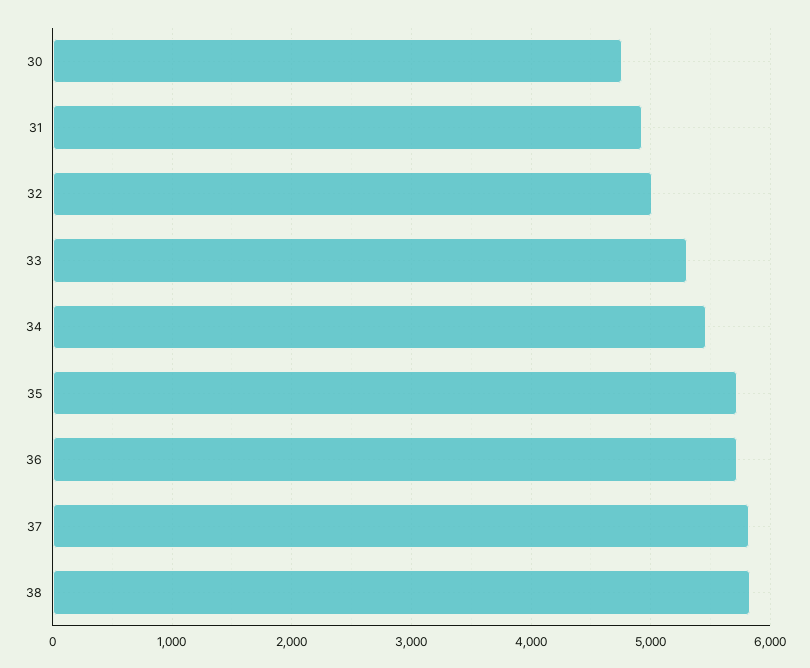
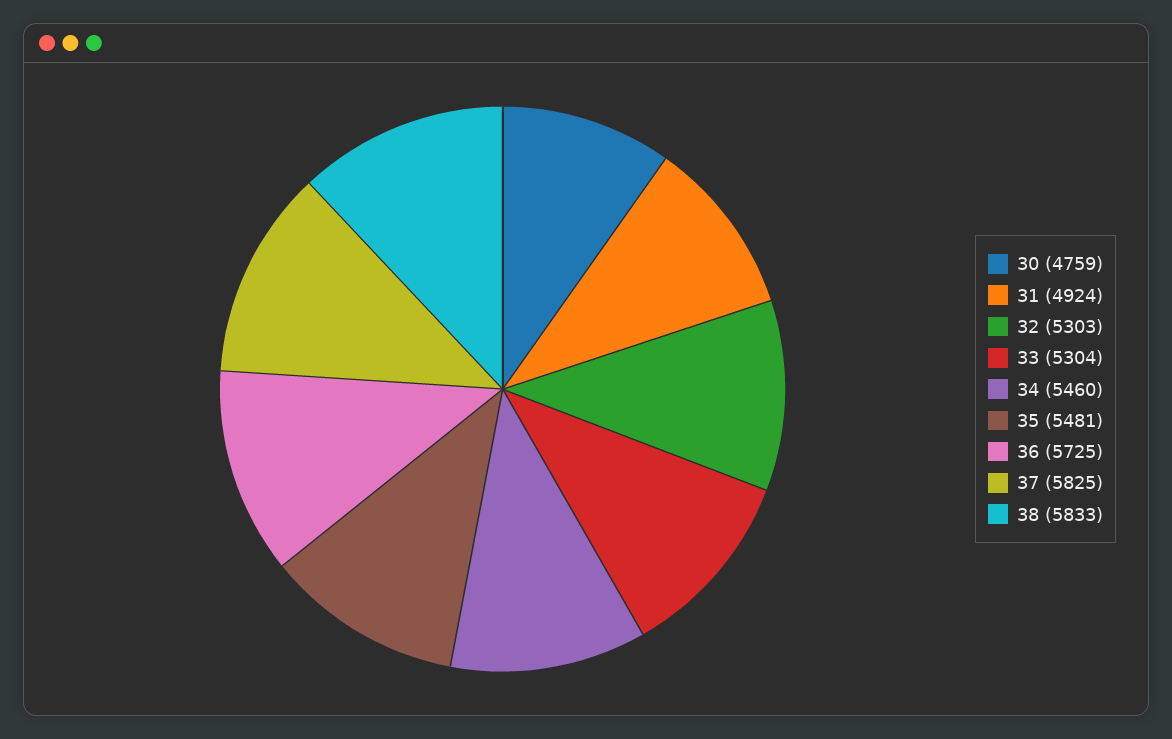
  {
    "30": 4759,
    "31": 4924,
-   "32": 5000,
+   "32": 5303,
    "33": 5304,
    "34": 5460,
-   "35": 5700,
+   "35": 5481,
    "36": 5725,
    "37": 5825,
    "38": 5833
  }

